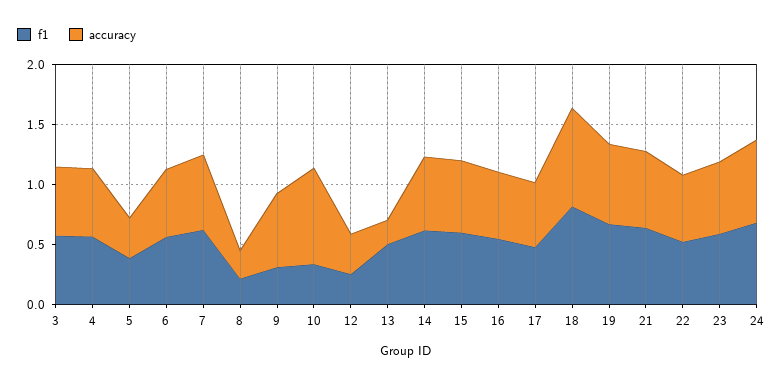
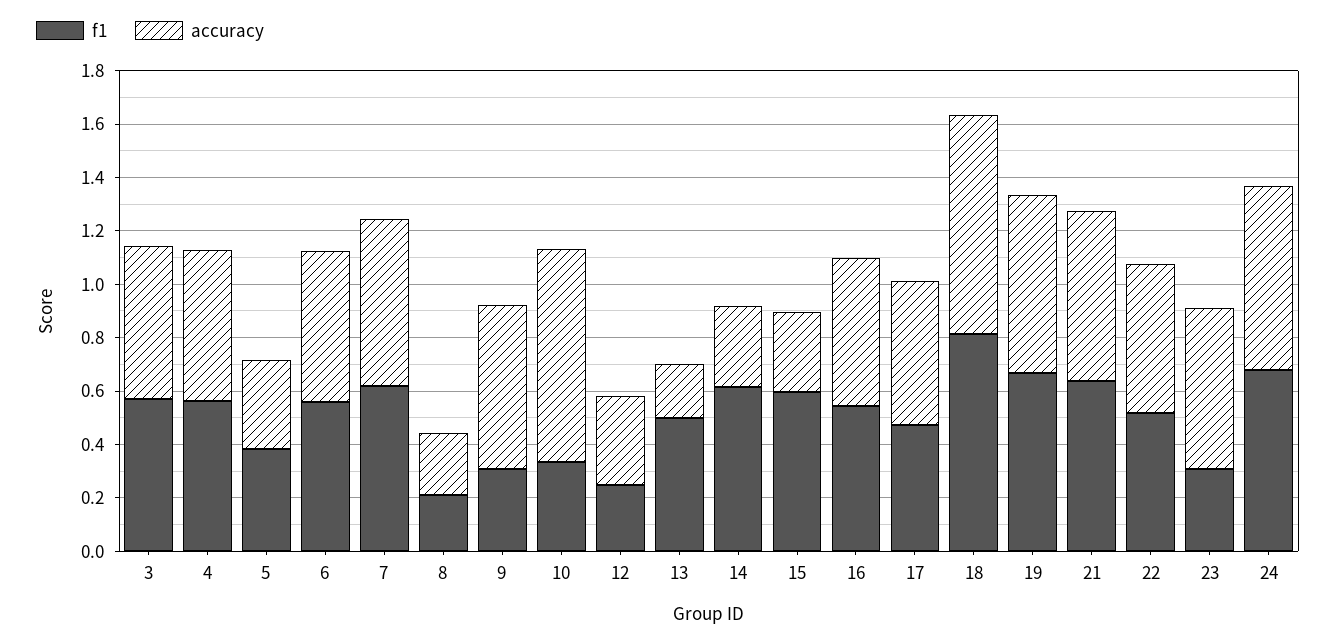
  {
    "f1": {
      "3": 0.55,
      "4": 0.55,
      "5": 0.4,
      "6": 0.55,
      "7": 0.6,
      "8": 0.2,
      "9": 0.3,
      "10": 0.35,
      "12": 0.25,
      "13": 0.5,
      "14": 0.6,
      "15": 0.6,
      "16": 0.55,
      "17": 0.45,
      "18": 0.8,
      "19": 0.65,
      "21": 0.65,
      "22": 0.5,
-     "23": 0.6,
+     "23": 0.3,
      "24": 0.7
    },
    "accuracy": {
      "3": 0.55,
      "4": 0.55,
      "5": 0.35,
      "6": 0.55,
      "7": 0.65,
      "8": 0.25,
      "9": 0.6,
      "10": 0.8,
      "12": 0.35,
      "13": 0.2,
-     "14": 0.6,
+     "14": 0.3,
-     "15": 0.6,
+     "15": 0.3,
      "16": 0.55,
      "17": 0.55,
      "18": 0.8,
      "19": 0.65,
      "21": 0.65,
      "22": 0.55,
      "23": 0.6,
      "24": 0.7
    }
  }

